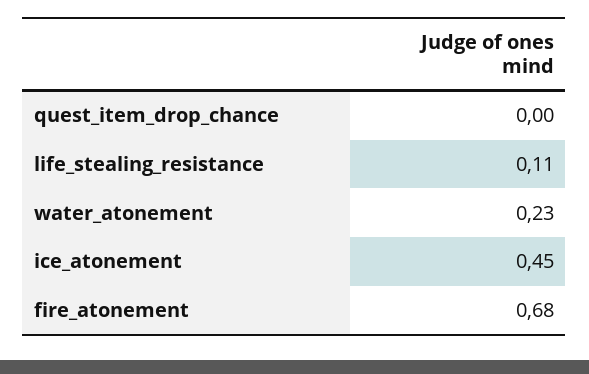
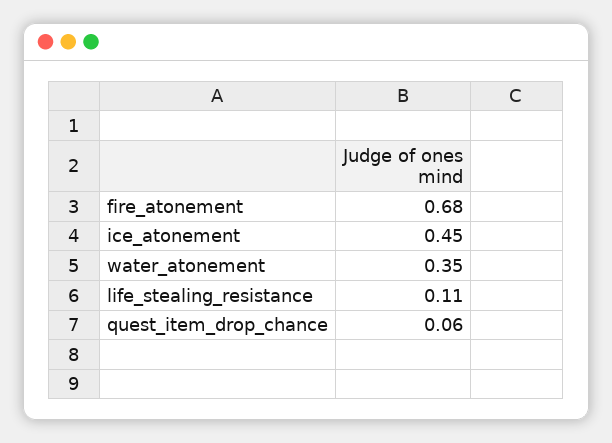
  {
-   "quest_item_drop_chance": 0,
+   "quest_item_drop_chance": 0.06,
    "life_stealing_resistance": 0.11,
-   "water_atonement": 0.23,
+   "water_atonement": 0.35,
    "ice_atonement": 0.45,
    "fire_atonement": 0.68
  }

